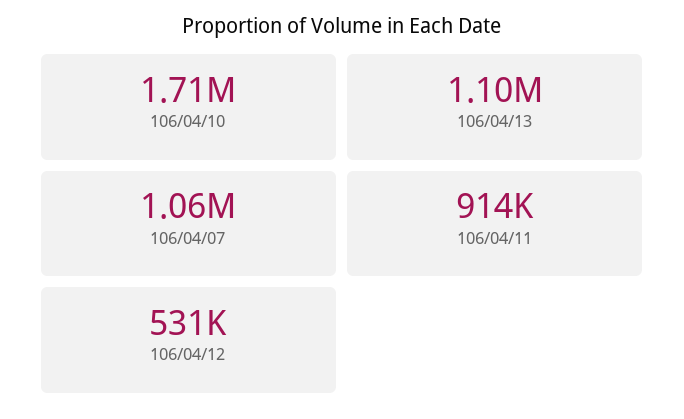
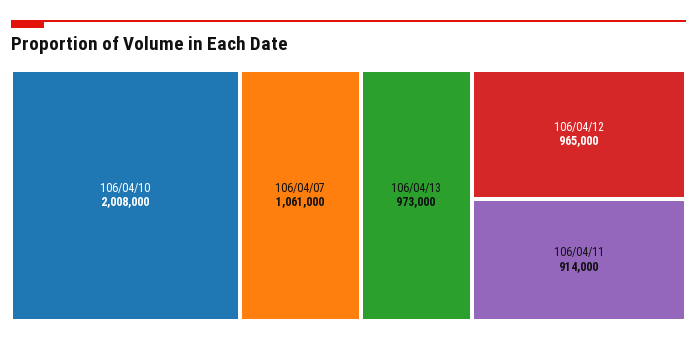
  {
-   "106/04/10": 1710000,
+   "106/04/10": 2008000,
-   "106/04/13": 1100000,
+   "106/04/13": 973000,
    "106/04/07": 1061000,
    "106/04/11": 914000,
-   "106/04/12": 531000
+   "106/04/12": 965000
  }

